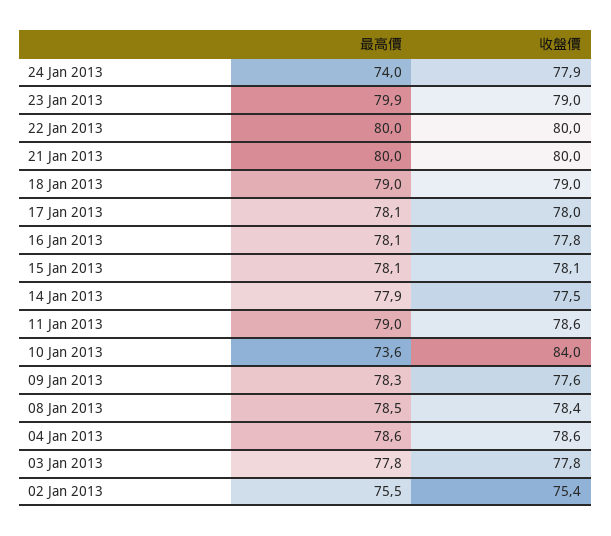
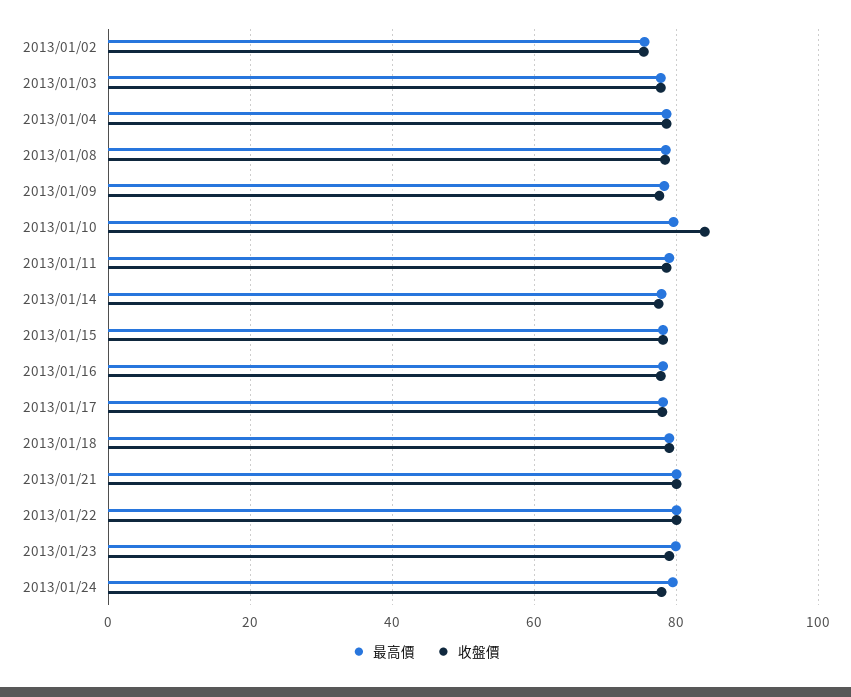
  {
    "最高價": {
-     "24 Jan 2013": 74,
+     "24 Jan 2013": 80,
      "23 Jan 2013": 79.9,
      "22 Jan 2013": 80,
      "21 Jan 2013": 80,
      "18 Jan 2013": 79,
      "17 Jan 2013": 78.1,
      "16 Jan 2013": 78.1,
      "15 Jan 2013": 78.1,
      "14 Jan 2013": 77.9,
      "11 Jan 2013": 79,
-     "10 Jan 2013": 73.6,
+     "10 Jan 2013": 80,
      "09 Jan 2013": 78.3,
      "08 Jan 2013": 78.5,
      "04 Jan 2013": 78.6,
      "03 Jan 2013": 77.8,
      "02 Jan 2013": 75.5
    },
    "收盤價": {
      "24 Jan 2013": 77.9,
      "23 Jan 2013": 79,
      "22 Jan 2013": 80,
      "21 Jan 2013": 80,
      "18 Jan 2013": 79,
      "17 Jan 2013": 78,
      "16 Jan 2013": 77.8,
      "15 Jan 2013": 78.1,
      "14 Jan 2013": 77.5,
      "11 Jan 2013": 78.6,
      "10 Jan 2013": 84,
      "09 Jan 2013": 77.6,
      "08 Jan 2013": 78.4,
      "04 Jan 2013": 78.6,
      "03 Jan 2013": 77.8,
      "02 Jan 2013": 75.4
    }
  }

